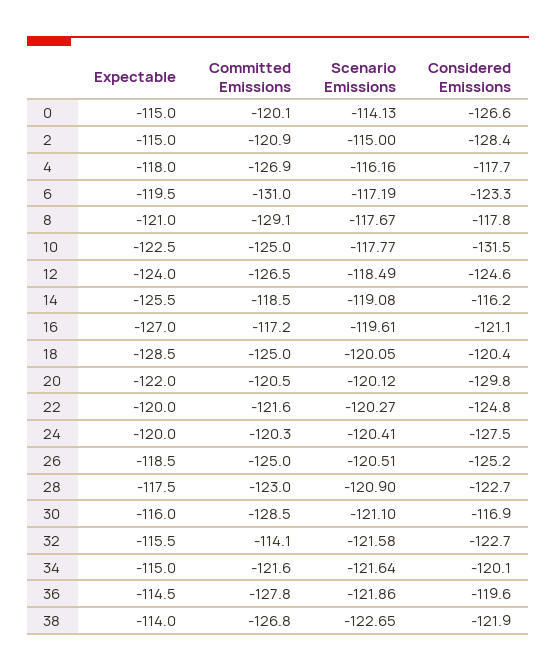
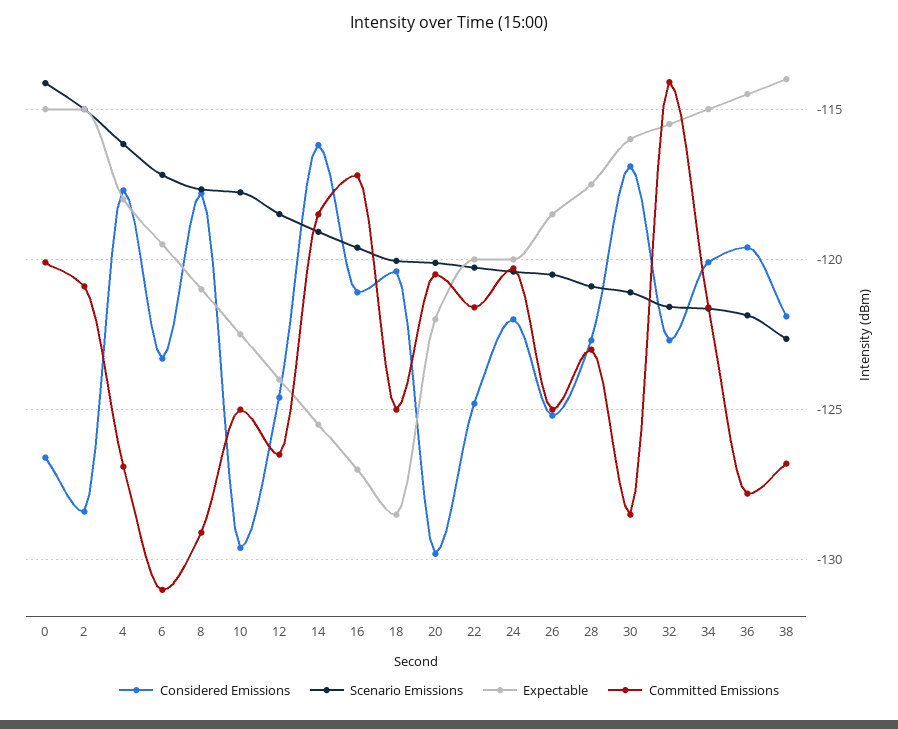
  {
    "Expectable": {
      "0": -115,
      "2": -115,
      "4": -118,
      "6": -119.5,
      "8": -121,
      "10": -122.5,
      "12": -124,
      "14": -125.5,
      "16": -127,
      "18": -128.5,
      "20": -122,
      "22": -120,
      "24": -120,
      "26": -118.5,
      "28": -117.5,
      "30": -116,
      "32": -115.5,
      "34": -115,
      "36": -114.5,
      "38": -114
    },
    "Committed Emissions": {
      "0": -120.1,
      "2": -120.9,
      "4": -126.9,
      "6": -131,
      "8": -129.1,
      "10": -125,
      "12": -126.5,
      "14": -118.5,
      "16": -117.2,
      "18": -125,
      "20": -120.5,
      "22": -121.6,
      "24": -120.3,
      "26": -125,
      "28": -123,
      "30": -128.5,
      "32": -114.1,
      "34": -121.6,
      "36": -127.8,
      "38": -126.8
    },
    "Scenario Emissions": {
      "0": -114.13,
      "2": -115,
      "4": -116.16,
      "6": -117.19,
      "8": -117.67,
      "10": -117.77,
      "12": -118.49,
      "14": -119.08,
      "16": -119.61,
      "18": -120.05,
      "20": -120.12,
      "22": -120.27,
      "24": -120.41,
      "26": -120.51,
      "28": -120.9,
      "30": -121.1,
      "32": -121.58,
      "34": -121.64,
      "36": -121.86,
      "38": -122.65
    },
    "Considered Emissions": {
      "0": -126.6,
      "2": -128.4,
      "4": -117.7,
      "6": -123.3,
      "8": -117.8,
-     "10": -131.5,
+     "10": -129.5,
      "12": -124.6,
      "14": -116.2,
      "16": -121.1,
      "18": -120.4,
      "20": -129.8,
      "22": -124.8,
-     "24": -127.5,
+     "24": -122,
      "26": -125.2,
      "28": -122.7,
      "30": -116.9,
      "32": -122.7,
      "34": -120.1,
      "36": -119.6,
      "38": -121.9
    }
  }

